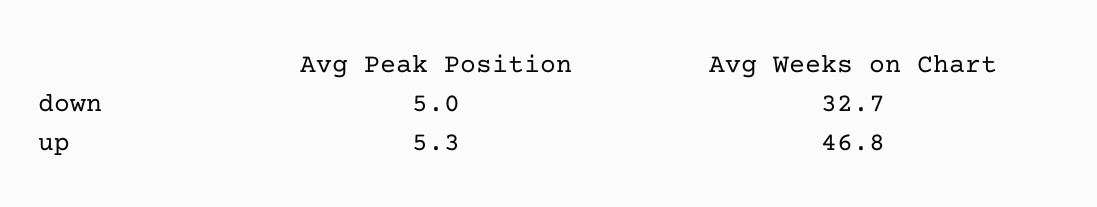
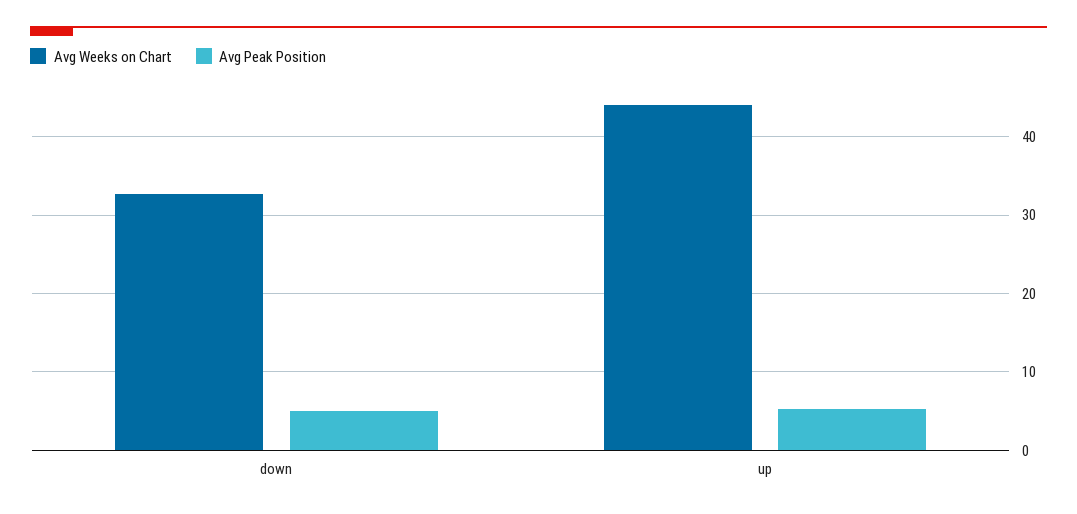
  {
    "Avg Peak Position": {
      "down": 5,
      "up": 5.3
    },
    "Avg Weeks on Chart": {
      "down": 32.7,
-     "up": 46.8
+     "up": 44
    }
  }

